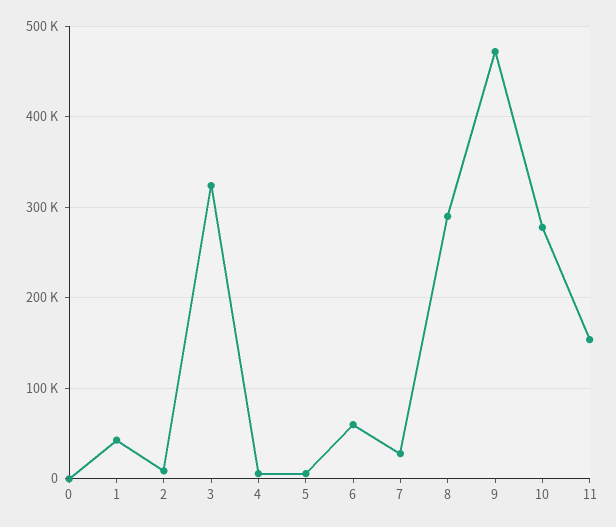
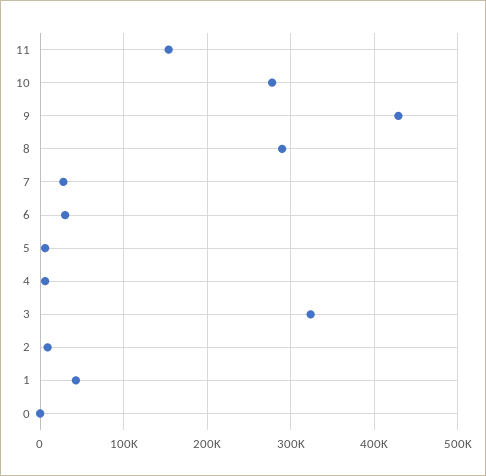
  {
    "0": 0,
    "1": 40000,
    "2": 10000,
    "3": 320000,
    "4": 10000,
    "5": 10000,
-   "6": 60000,
+   "6": 30000,
    "7": 30000,
    "8": 290000,
-   "9": 470000,
+   "9": 430000,
    "10": 280000,
    "11": 150000
  }

